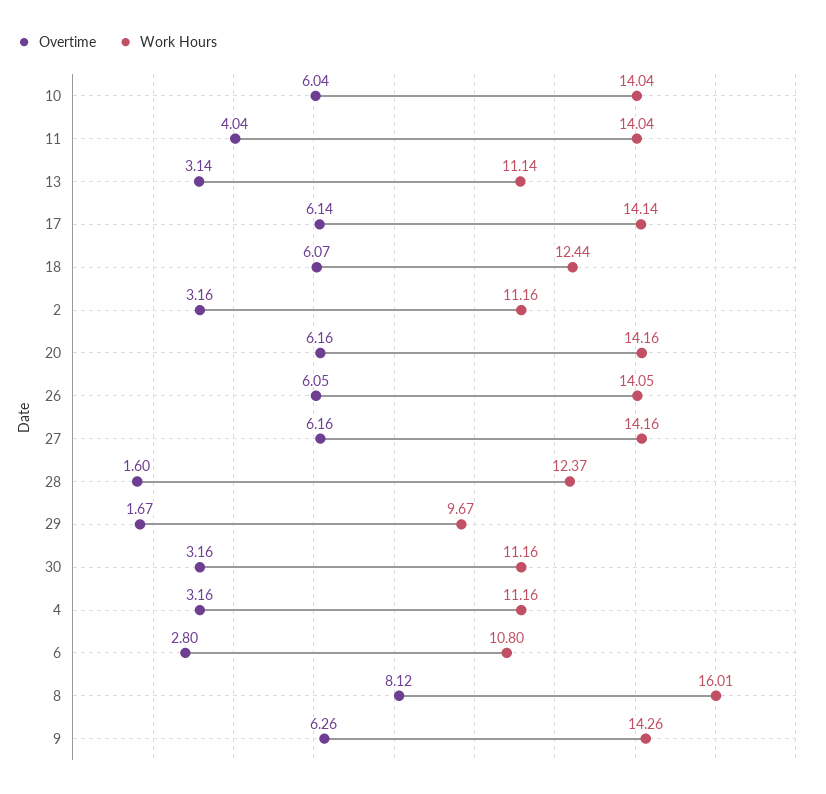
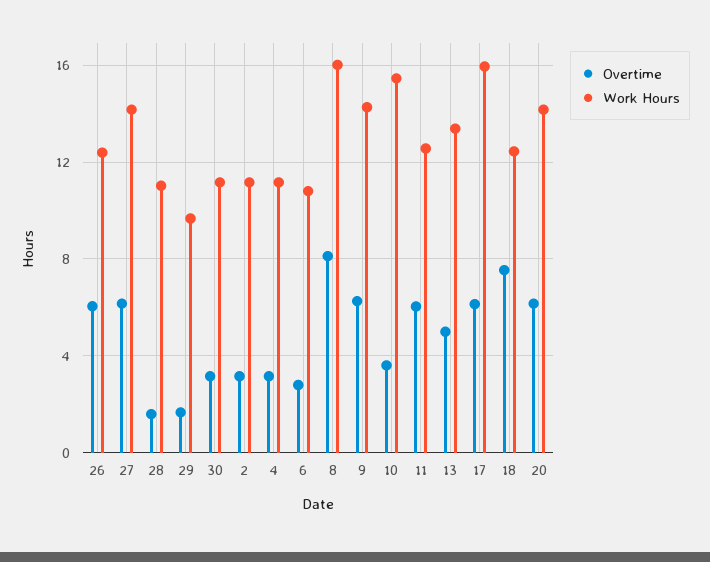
  {
    "Overtime": {
-     "10": 6.04,
+     "10": 3.5,
-     "11": 4.04,
+     "11": 6,
-     "13": 3.14,
+     "13": 5,
      "17": 6.14,
-     "18": 6.07,
+     "18": 7.5,
      "2": 3.16,
      "20": 6.16,
      "26": 6.05,
      "27": 6.16,
      "28": 1.6,
      "29": 1.67,
      "30": 3.16,
      "4": 3.16,
      "6": 2.8,
      "8": 8.12,
      "9": 6.26
    },
    "Work Hours": {
-     "10": 14.04,
+     "10": 15.5,
-     "11": 14.04,
+     "11": 12.5,
-     "13": 11.14,
+     "13": 13.5,
-     "17": 14.14,
+     "17": 16,
      "18": 12.44,
      "2": 11.16,
      "20": 14.16,
-     "26": 14.05,
+     "26": 12.5,
      "27": 14.16,
-     "28": 12.37,
+     "28": 11,
      "29": 9.67,
      "30": 11.16,
      "4": 11.16,
      "6": 10.8,
      "8": 16.01,
      "9": 14.26
    }
  }

